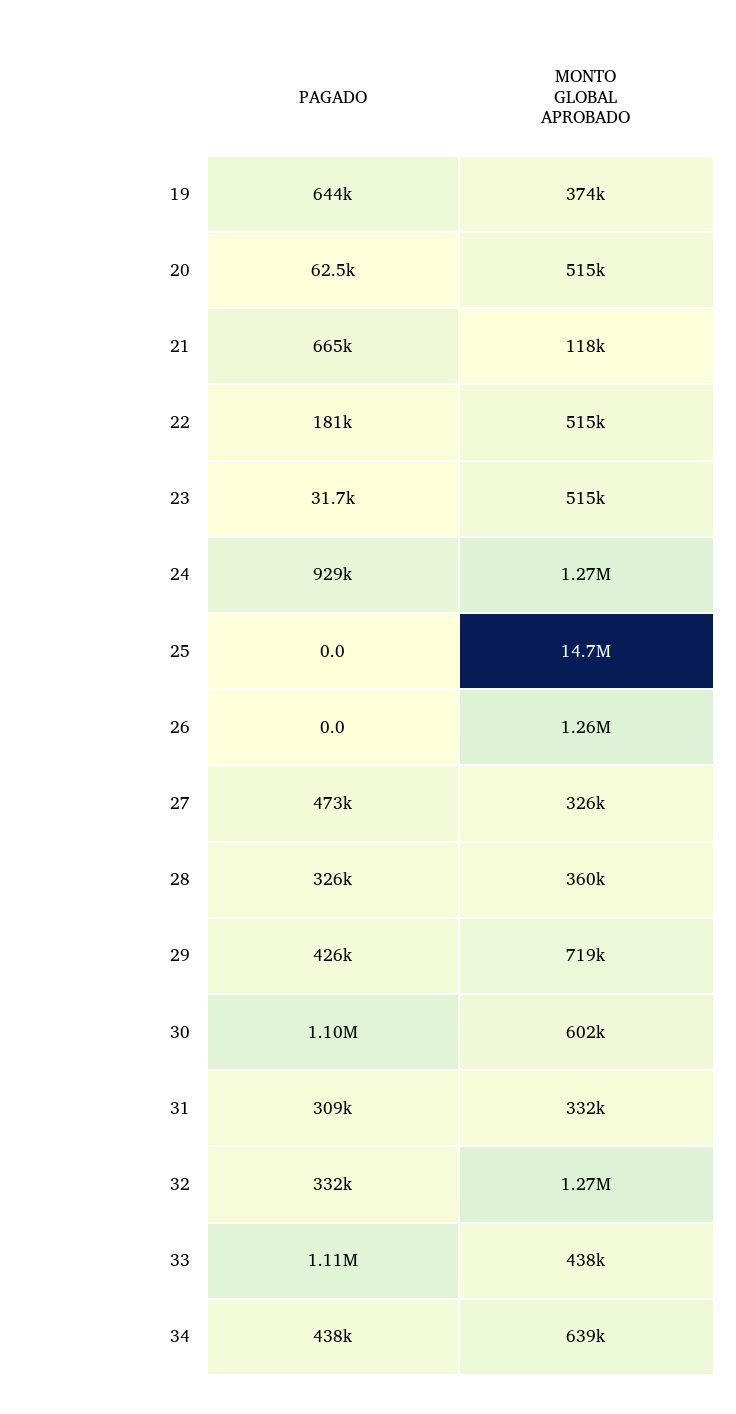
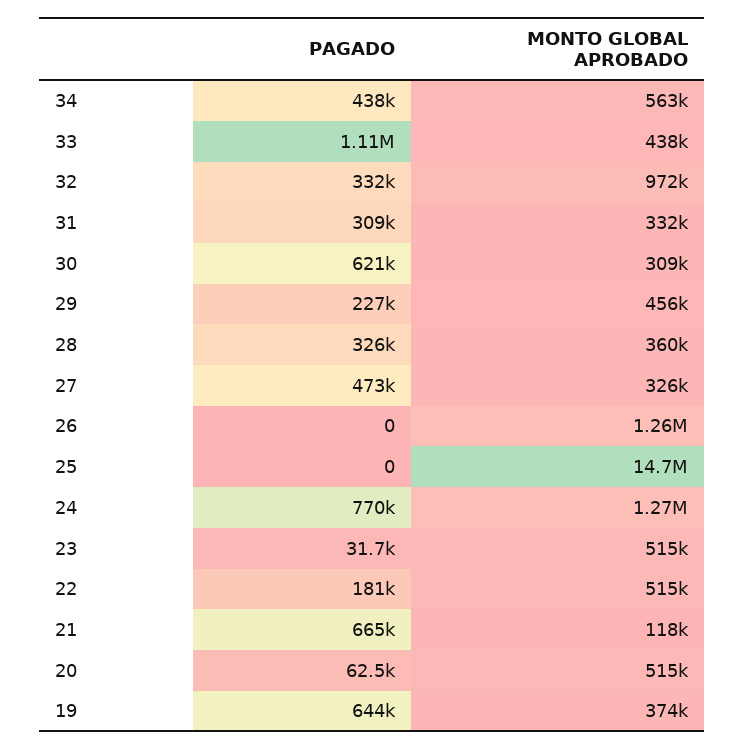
  {
    "PAGADO": {
      "19": 644000,
      "20": 62500,
      "21": 665000,
      "22": 181000,
      "23": 31700,
-     "24": 929000,
+     "24": 770000,
      "25": 0,
      "26": 0,
      "27": 473000,
      "28": 326000,
-     "29": 426000,
+     "29": 227000,
-     "30": 1100000,
+     "30": 621000,
      "31": 309000,
      "32": 332000,
      "33": 1110000,
      "34": 438000
    },
    "MONTO GLOBAL APROBADO": {
      "19": 374000,
      "20": 515000,
      "21": 118000,
      "22": 515000,
      "23": 515000,
      "24": 1270000,
      "25": 14700000,
      "26": 1260000,
      "27": 326000,
      "28": 360000,
-     "29": 719000,
+     "29": 456000,
-     "30": 602000,
+     "30": 309000,
      "31": 332000,
-     "32": 1270000,
+     "32": 972000,
      "33": 438000,
-     "34": 639000
+     "34": 563000
    }
  }

